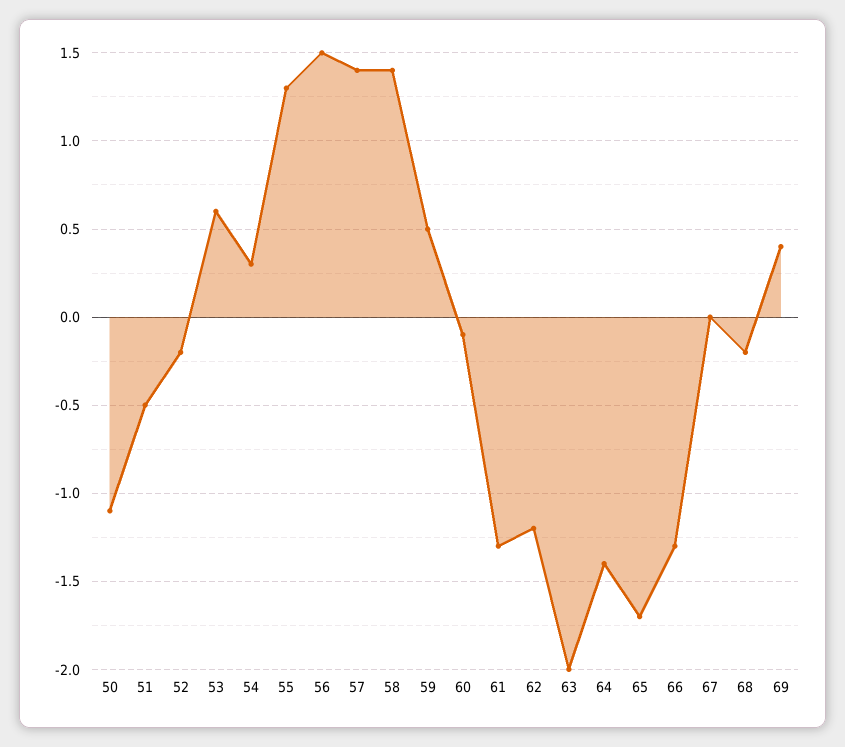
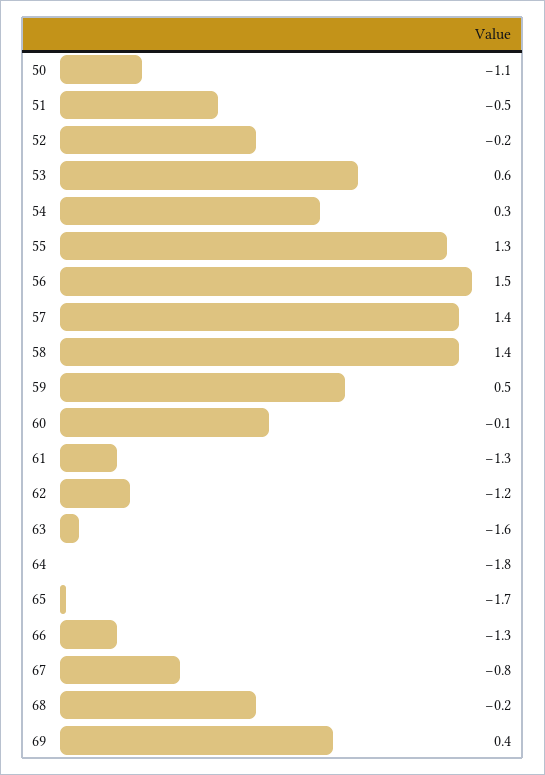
  {
    "50": -1.1,
    "51": -0.5,
    "52": -0.2,
    "53": 0.6,
    "54": 0.3,
    "55": 1.3,
    "56": 1.5,
    "57": 1.4,
    "58": 1.4,
    "59": 0.5,
    "60": -0.1,
    "61": -1.3,
    "62": -1.2,
-   "63": -2,
+   "63": -1.6,
-   "64": -1.4,
+   "64": -1.8,
    "65": -1.7,
    "66": -1.3,
-   "67": 0,
+   "67": -0.8,
    "68": -0.2,
    "69": 0.4
  }

